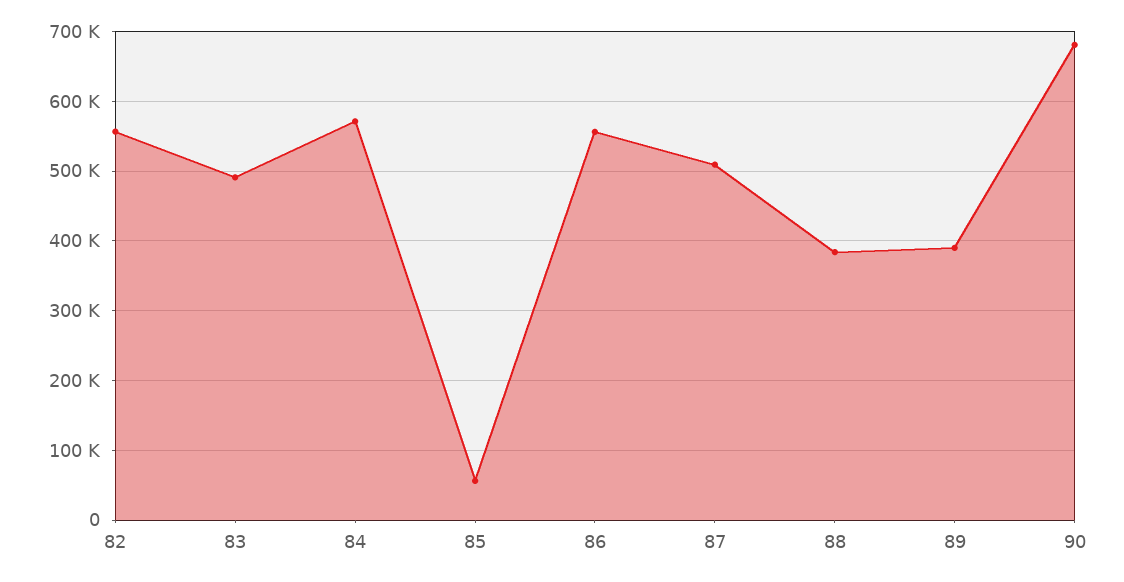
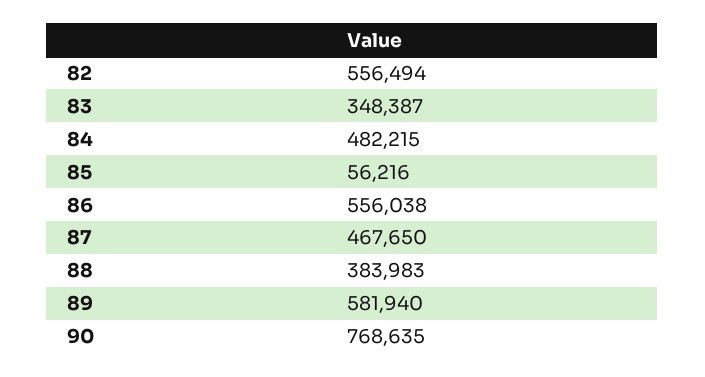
  {
    "82": 556494,
-   "83": 490000,
+   "83": 348387,
-   "84": 570000,
+   "84": 482215,
    "85": 56216,
    "86": 556038,
-   "87": 510000,
+   "87": 467650,
    "88": 383983,
-   "89": 390000,
+   "89": 581940,
-   "90": 680000
+   "90": 768635
  }

